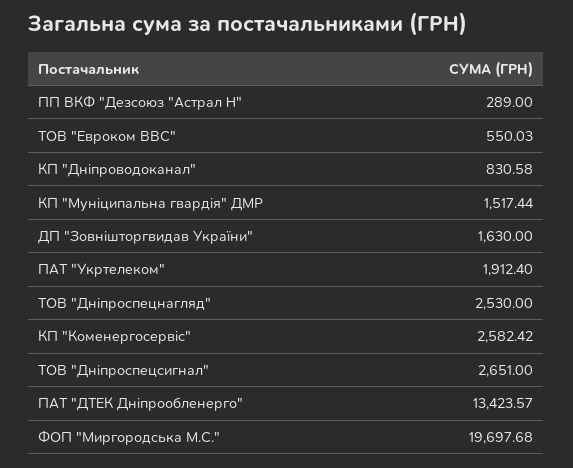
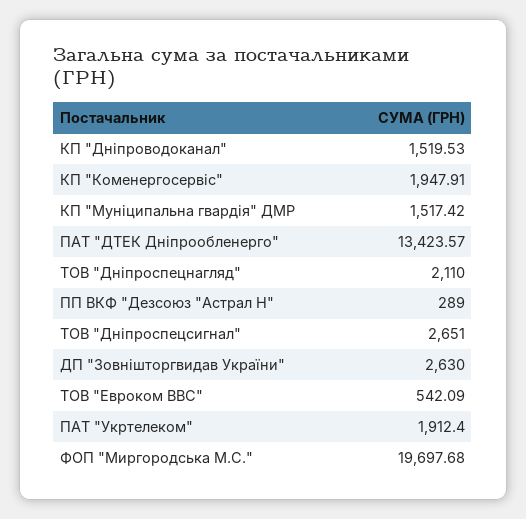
  {
    "ПП ВКФ \"Дезсоюз \"Астрал Н\"": 289,
-   "ТОВ \"Евроком ВВС\"": 550.03,
+   "ТОВ \"Евроком ВВС\"": 542.09,
-   "КП \"Дніпроводоканал\"": 830.58,
+   "КП \"Дніпроводоканал\"": 1519.53,
-   "КП \"Муніципальна гвардія\" ДМР": 1517.44,
+   "КП \"Муніципальна гвардія\" ДМР": 1517.42,
-   "ДП \"Зовнішторгвидав України\"": 1630,
+   "ДП \"Зовнішторгвидав України\"": 2630,
    "ПАТ \"Укртелеком\"": 1912.4,
-   "ТОВ \"Дніпроспецнагляд\"": 2530,
+   "ТОВ \"Дніпроспецнагляд\"": 2110,
-   "КП \"Коменергосервіс\"": 2582.42,
+   "КП \"Коменергосервіс\"": 1947.91,
    "ТОВ \"Дніпроспецсигнал\"": 2651,
    "ПАТ \"ДТЕК Дніпрообленерго\"": 13423.57,
    "ФОП \"Миргородська М.С.\"": 19697.68
  }

